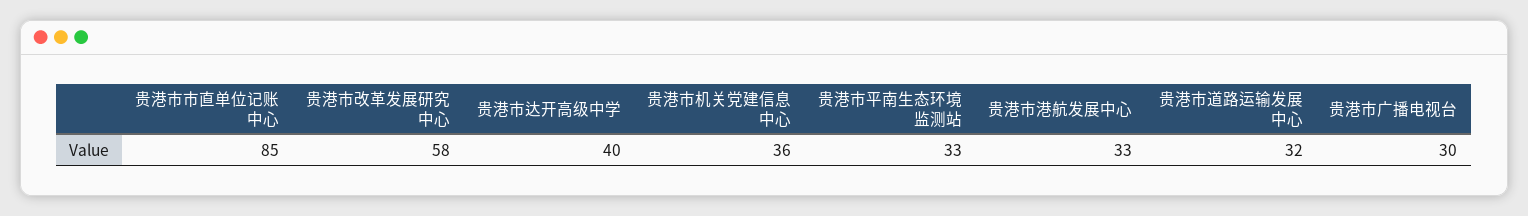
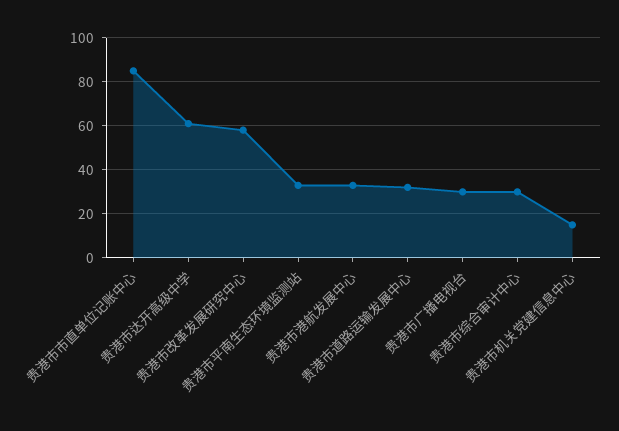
  {
    "贵港市市直单位记账中心": 85,
    "贵港市改革发展研究中心": 58,
-   "贵港市达开高级中学": 40,
+   "贵港市达开高级中学": 60,
-   "贵港市机关党建信息中心": 36,
+   "贵港市机关党建信息中心": 15,
    "贵港市平南生态环境监测站": 33,
    "贵港市港航发展中心": 33,
    "贵港市道路运输发展中心": 32,
-   "贵港市广播电视台": 30
+   "贵港市广播电视台": 30,
+   "贵港市综合审计中心": 30
  }

